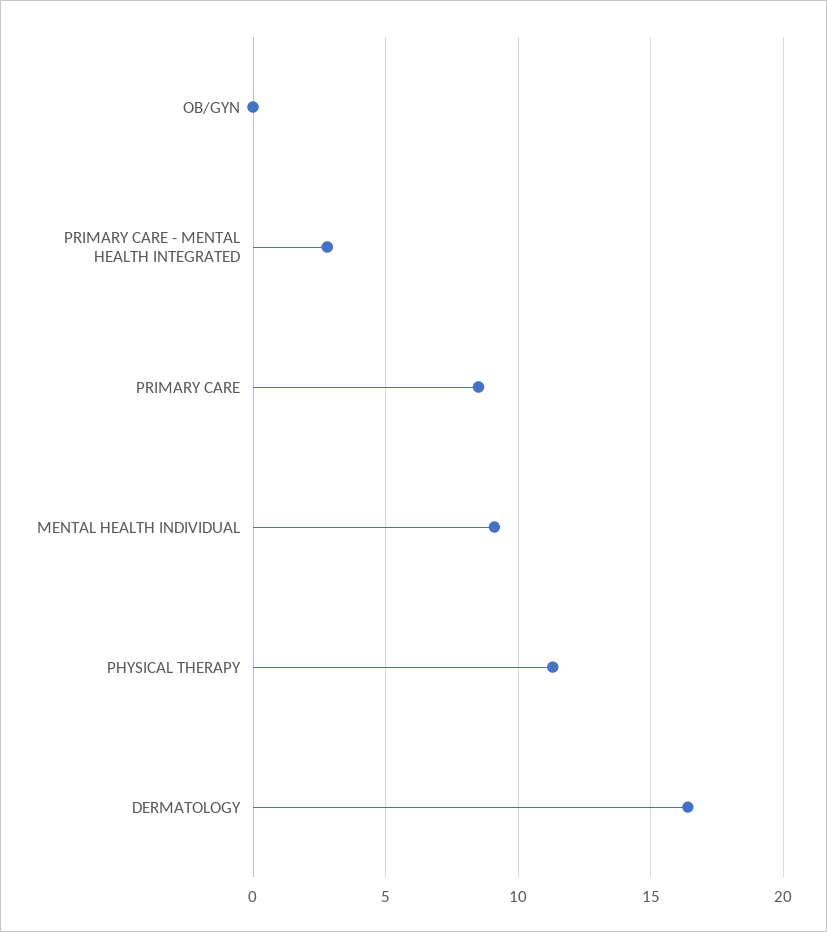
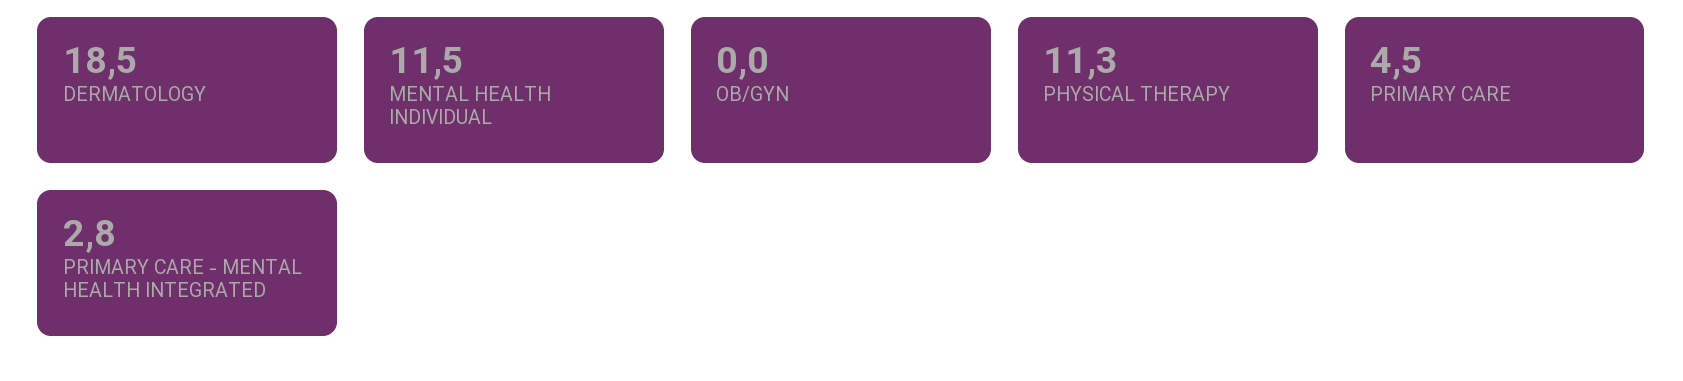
  {
    "OB/GYN": 0,
    "PRIMARY CARE - MENTAL HEALTH INTEGRATED": 2.8,
-   "PRIMARY CARE": 8.5,
+   "PRIMARY CARE": 4.5,
-   "MENTAL HEALTH INDIVIDUAL": 9,
+   "MENTAL HEALTH INDIVIDUAL": 11.5,
    "PHYSICAL THERAPY": 11.3,
-   "DERMATOLOGY": 16.5
+   "DERMATOLOGY": 18.5
  }

